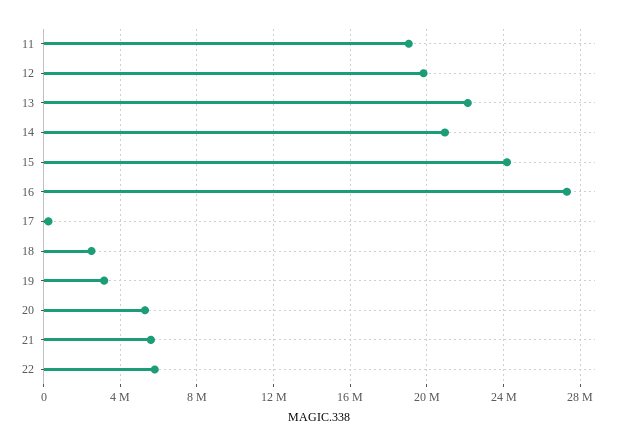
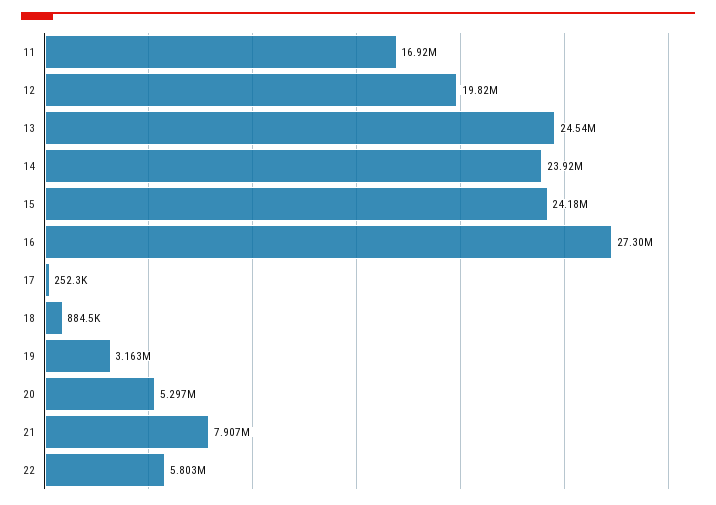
  {
-   "11": 19000000,
+   "11": 16920000,
    "12": 19820000,
-   "13": 22000000,
+   "13": 24540000,
-   "14": 21000000,
+   "14": 23920000,
    "15": 24180000,
    "16": 27300000,
    "17": 252300,
-   "18": 2500000,
+   "18": 884500,
    "19": 3163000,
    "20": 5297000,
-   "21": 5500000,
+   "21": 7907000,
    "22": 5803000
  }

